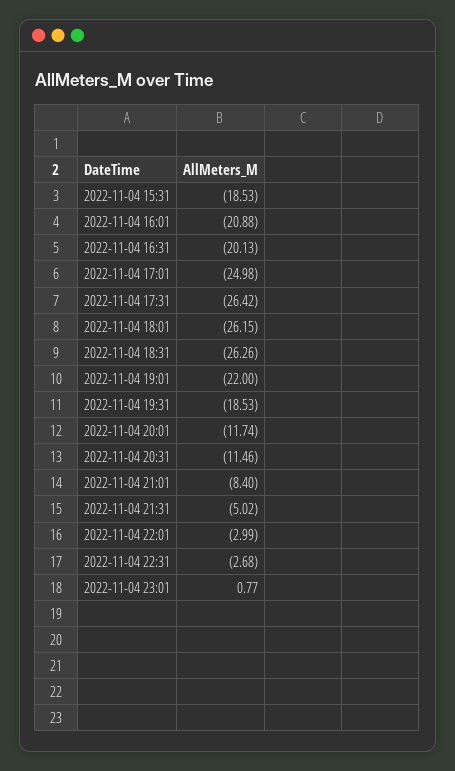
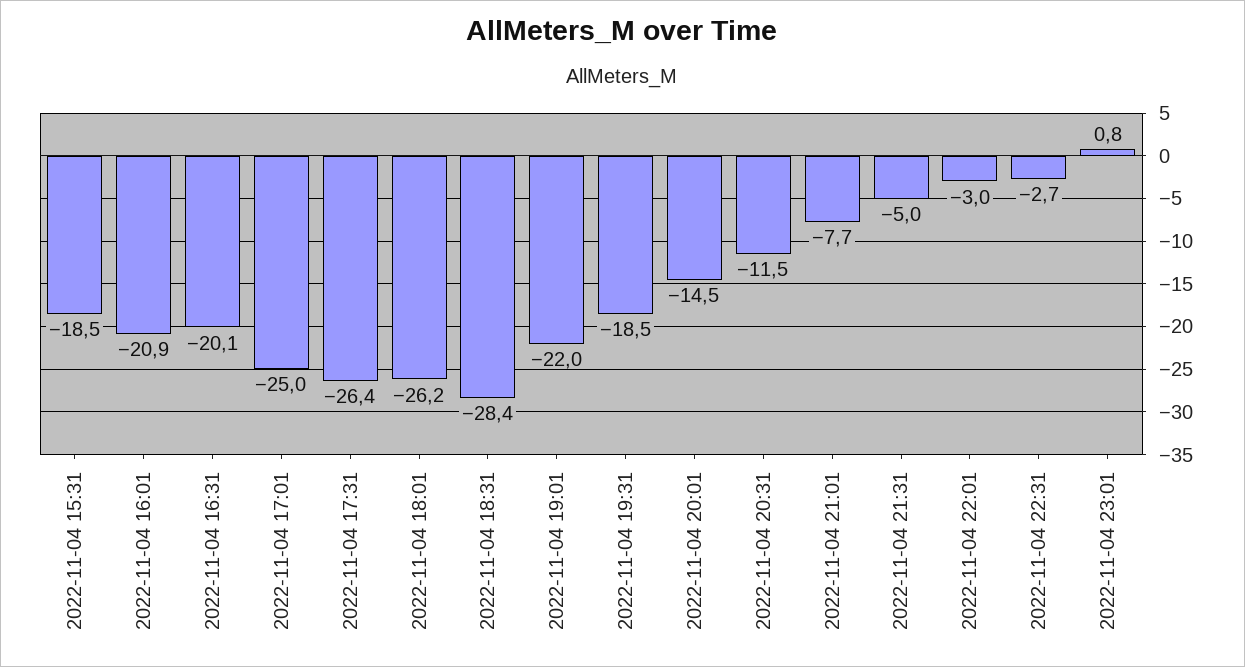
  {
    "2022-11-04 15:31": -18.53,
    "2022-11-04 16:01": -20.88,
    "2022-11-04 16:31": -20.13,
    "2022-11-04 17:01": -24.98,
    "2022-11-04 17:31": -26.42,
    "2022-11-04 18:01": -26.15,
-   "2022-11-04 18:31": -26.26,
+   "2022-11-04 18:31": -28.4,
    "2022-11-04 19:01": -22,
    "2022-11-04 19:31": -18.53,
-   "2022-11-04 20:01": -11.74,
+   "2022-11-04 20:01": -14.5,
    "2022-11-04 20:31": -11.46,
-   "2022-11-04 21:01": -8.4,
+   "2022-11-04 21:01": -7.7,
    "2022-11-04 21:31": -5.02,
    "2022-11-04 22:01": -2.99,
    "2022-11-04 22:31": -2.68,
    "2022-11-04 23:01": 0.77
  }

